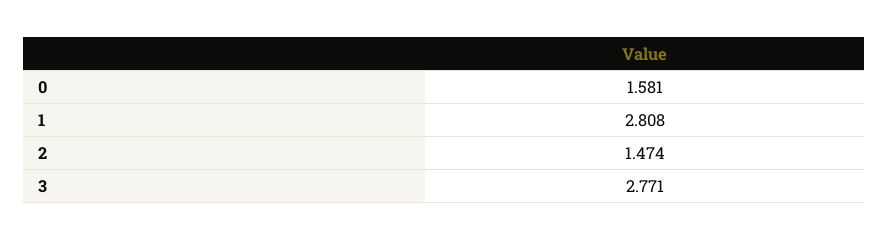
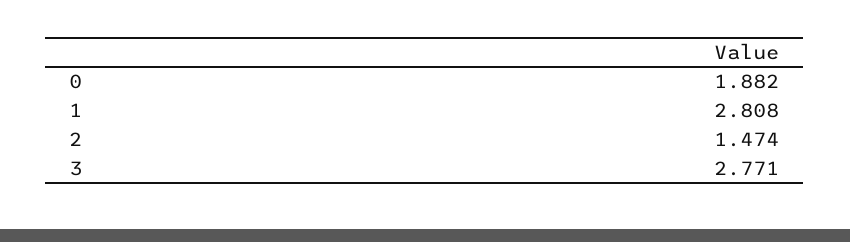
  {
-   "0": 1.581,
+   "0": 1.882,
    "1": 2.808,
    "2": 1.474,
    "3": 2.771
  }

